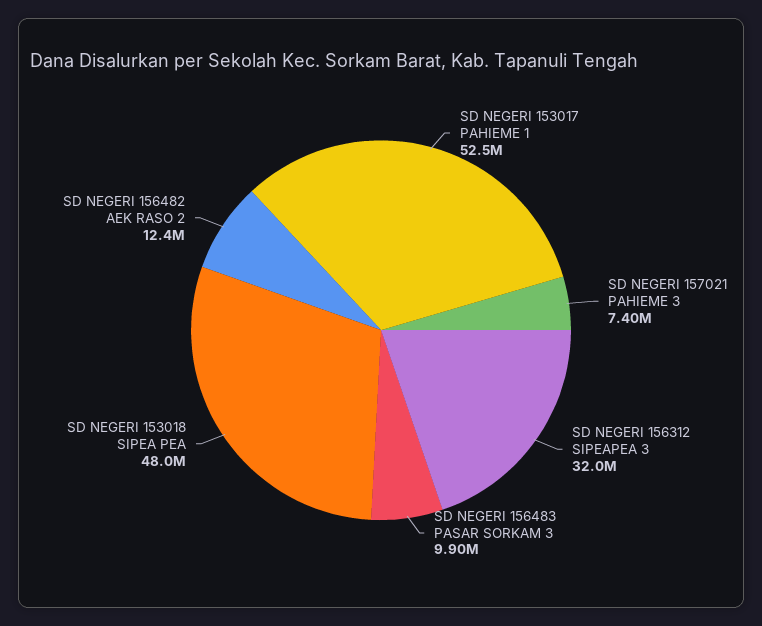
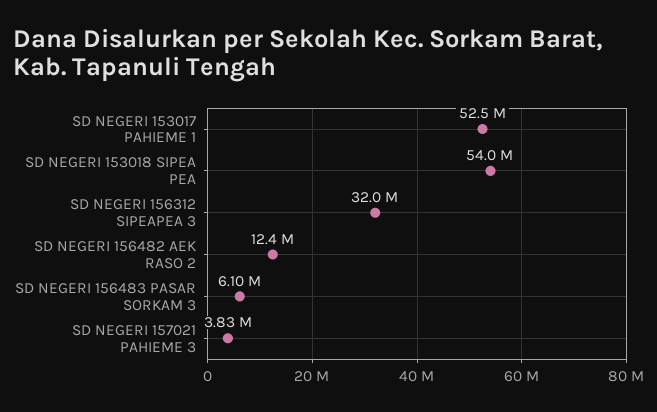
  {
    "SD NEGERI 153017 PAHIEME 1": 52500000,
-   "SD NEGERI 157021 PAHIEME 3": 7400000,
+   "SD NEGERI 157021 PAHIEME 3": 3830000,
    "SD NEGERI 156312 SIPEAPEA 3": 32000000,
-   "SD NEGERI 156483 PASAR SORKAM 3": 9900000,
+   "SD NEGERI 156483 PASAR SORKAM 3": 6100000,
-   "SD NEGERI 153018 SIPEA PEA": 48000000,
+   "SD NEGERI 153018 SIPEA PEA": 54000000,
    "SD NEGERI 156482 AEK RASO 2": 12400000
  }

